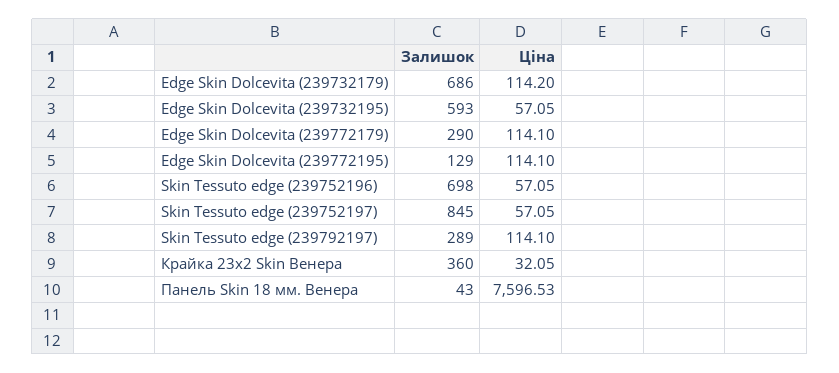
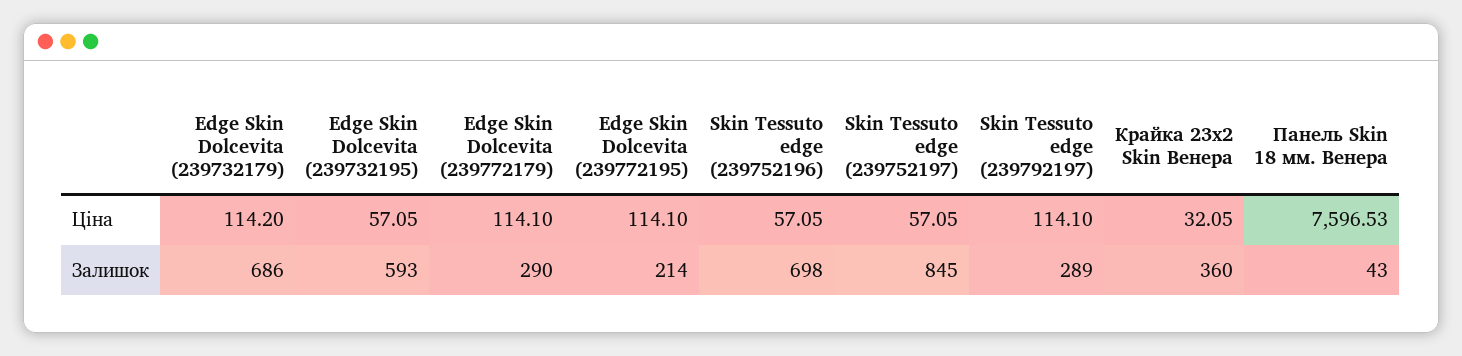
  {
    "Залишок": {
      "Edge Skin Dolcevita (239732179)": 686,
      "Edge Skin Dolcevita (239732195)": 593,
      "Edge Skin Dolcevita (239772179)": 290,
-     "Edge Skin Dolcevita (239772195)": 129,
+     "Edge Skin Dolcevita (239772195)": 214,
      "Skin Tessuto edge (239752196)": 698,
      "Skin Tessuto edge (239752197)": 845,
      "Skin Tessuto edge (239792197)": 289,
      "Крайка 23x2 Skin Венера": 360,
      "Панель Skin 18 мм. Венера": 43
    },
    "Ціна": {
      "Edge Skin Dolcevita (239732179)": 114.2,
      "Edge Skin Dolcevita (239732195)": 57.05,
      "Edge Skin Dolcevita (239772179)": 114.1,
      "Edge Skin Dolcevita (239772195)": 114.1,
      "Skin Tessuto edge (239752196)": 57.05,
      "Skin Tessuto edge (239752197)": 57.05,
      "Skin Tessuto edge (239792197)": 114.1,
      "Крайка 23x2 Skin Венера": 32.05,
      "Панель Skin 18 мм. Венера": 7596.53
    }
  }

